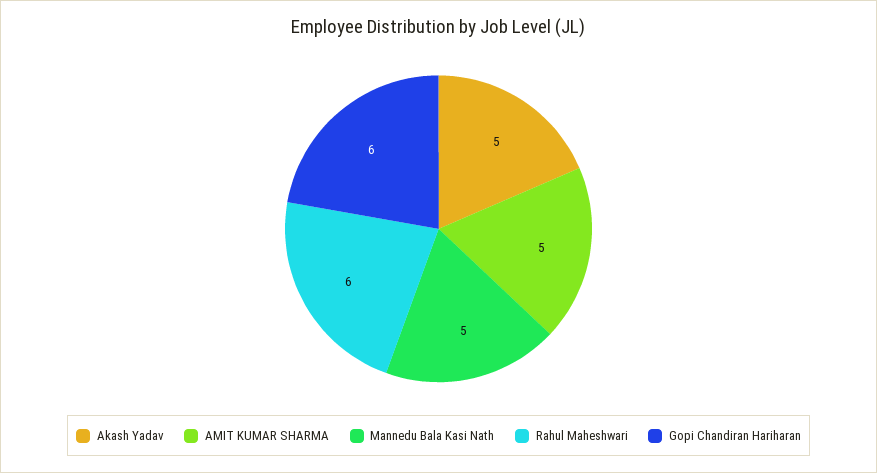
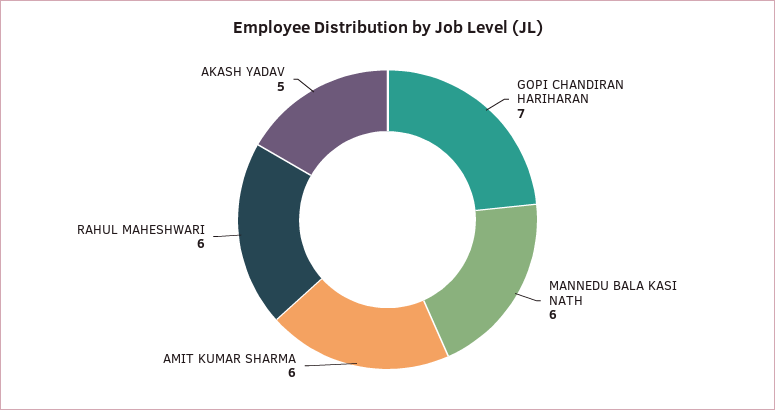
  {
    "Akash Yadav": 5,
-   "AMIT KUMAR SHARMA": 5,
+   "AMIT KUMAR SHARMA": 6,
-   "Mannedu Bala Kasi Nath": 5,
+   "Mannedu Bala Kasi Nath": 6,
    "Rahul Maheshwari": 6,
-   "Gopi Chandiran Hariharan": 6
+   "Gopi Chandiran Hariharan": 7
  }

